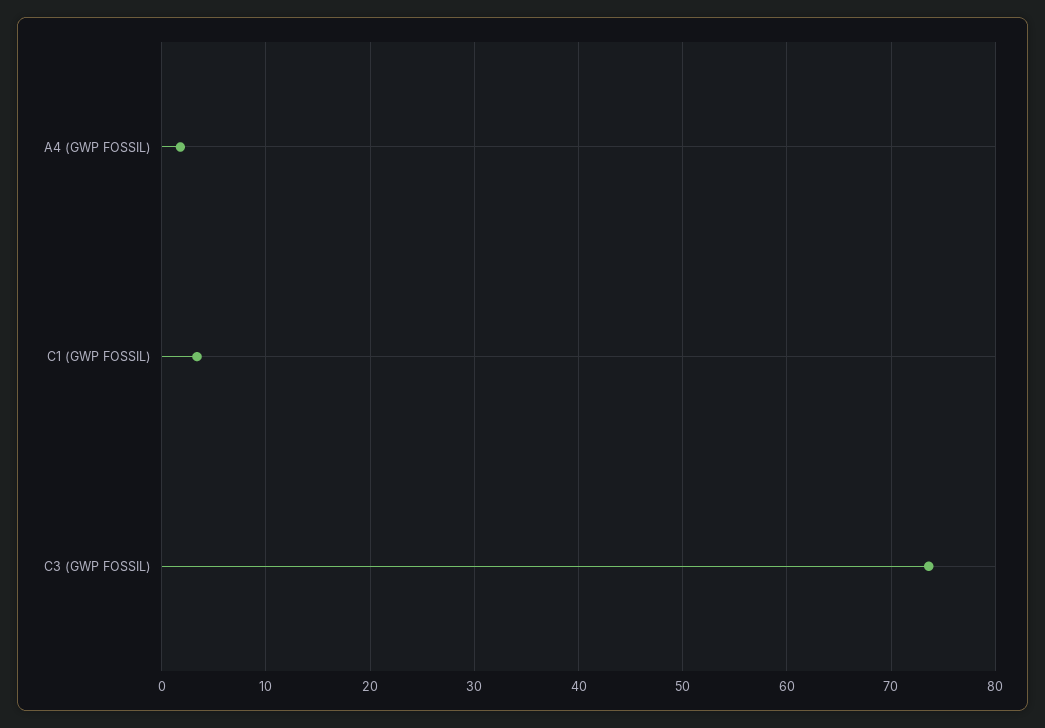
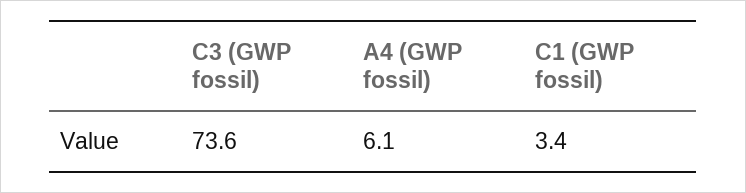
  {
-   "A4 (GWP FOSSIL)": 2,
+   "A4 (GWP FOSSIL)": 6.1,
    "C1 (GWP FOSSIL)": 3.4,
    "C3 (GWP FOSSIL)": 73.6
  }

